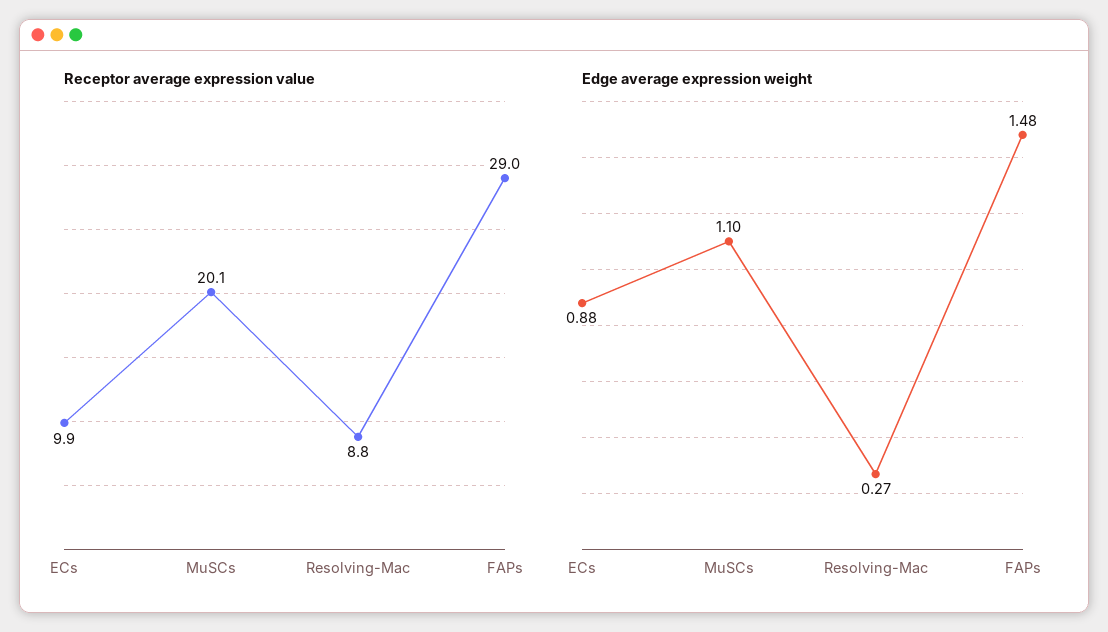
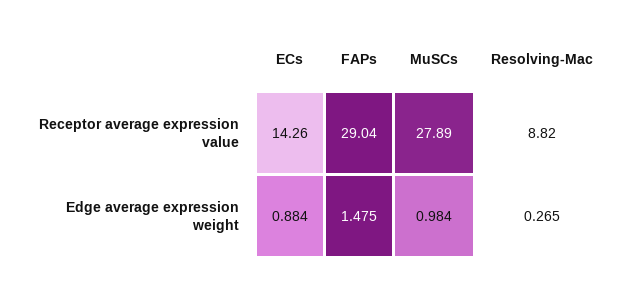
  {
    "Receptor average expression value": {
-     "ECs": 9.9,
+     "ECs": 14.26,
-     "MuSCs": 20.1,
+     "MuSCs": 27.89,
      "Resolving-Mac": 8.82,
      "FAPs": 29.04
    },
    "Edge average expression weight": {
      "ECs": 0.884,
-     "MuSCs": 1.1,
+     "MuSCs": 0.984,
      "Resolving-Mac": 0.265,
      "FAPs": 1.475
    }
  }

